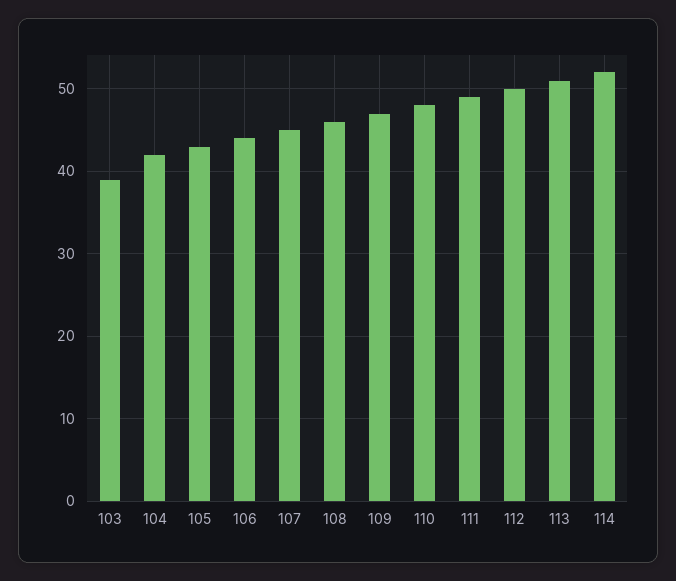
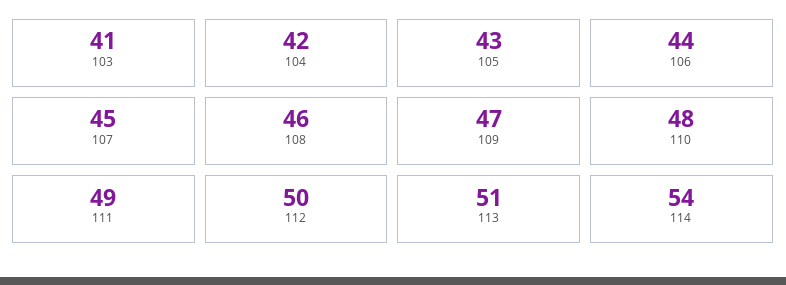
  {
-   "103": 39,
+   "103": 41,
    "104": 42,
    "105": 43,
    "106": 44,
    "107": 45,
    "108": 46,
    "109": 47,
    "110": 48,
    "111": 49,
    "112": 50,
    "113": 51,
-   "114": 52
+   "114": 54
  }

